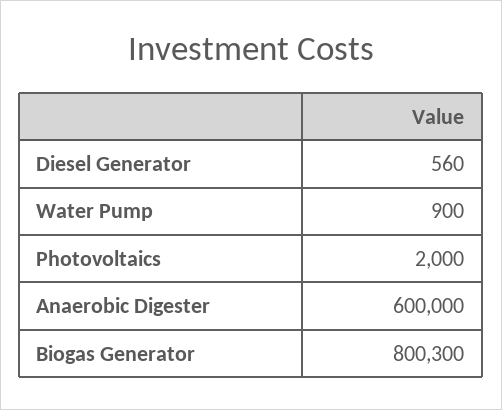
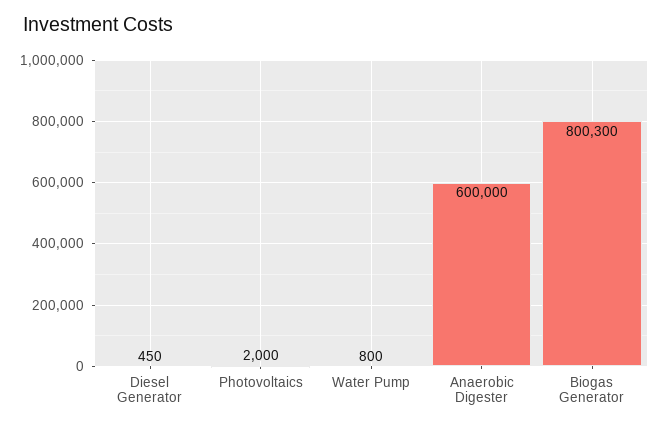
  {
-   "Diesel Generator": 560,
+   "Diesel Generator": 450,
-   "Water Pump": 900,
+   "Water Pump": 800,
    "Photovoltaics": 2000,
    "Anaerobic Digester": 600000,
    "Biogas Generator": 800300
  }

